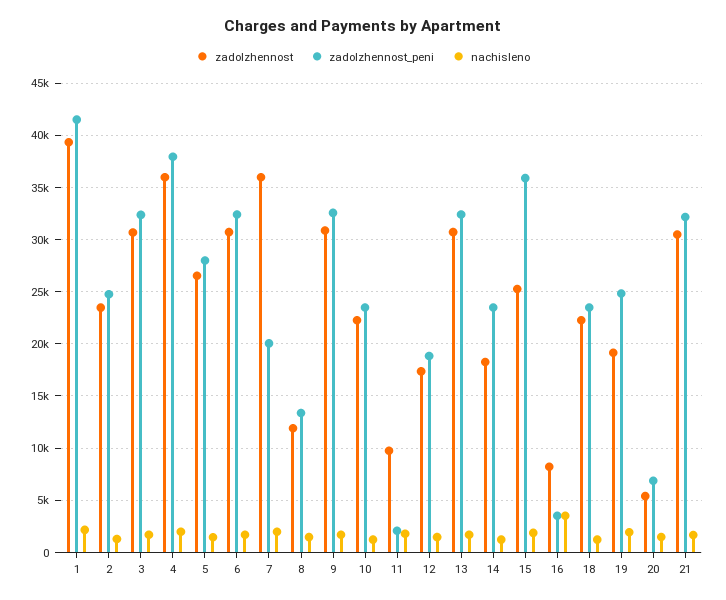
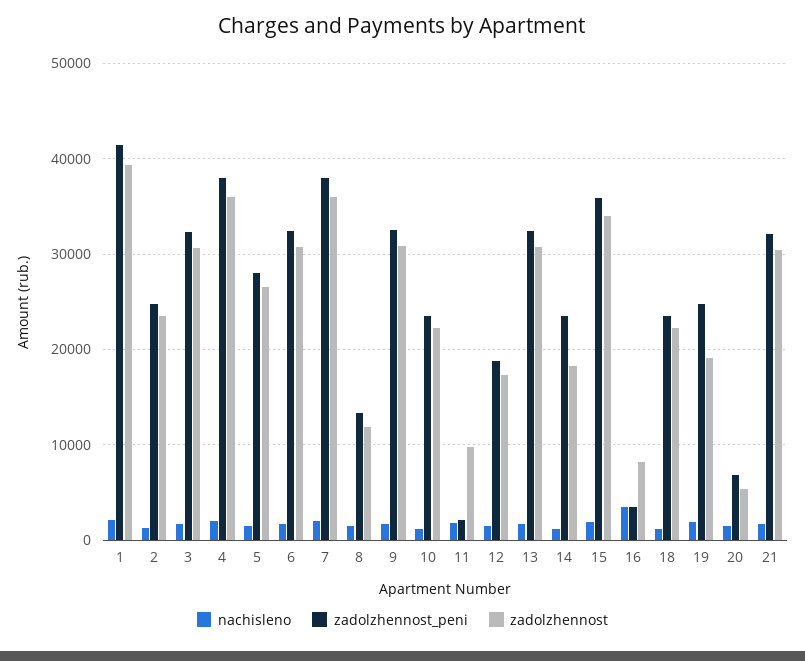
  {
    "zadolzhennost": {
      "1": 39000,
      "2": 23000,
      "3": 31000,
      "4": 36000,
      "5": 27000,
      "6": 31000,
      "7": 36000,
      "8": 12000,
      "9": 31000,
      "10": 22000,
      "11": 10000,
      "12": 17000,
      "13": 31000,
      "14": 18000,
-     "15": 25000,
+     "15": 34000,
      "16": 8000,
      "18": 22000,
      "19": 19000,
      "20": 5000,
      "21": 30000
    },
    "zadolzhennost_peni": {
      "1": 41000,
      "2": 25000,
      "3": 32000,
      "4": 38000,
      "5": 28000,
      "6": 32000,
-     "7": 20000,
+     "7": 38000,
      "8": 13000,
      "9": 33000,
      "10": 23000,
      "11": 2000,
      "12": 19000,
      "13": 32000,
      "14": 23000,
      "15": 36000,
      "16": 4000,
      "18": 23000,
      "19": 25000,
      "20": 7000,
      "21": 32000
    },
    "nachisleno": {
      "1": 2000,
      "2": 1000,
      "3": 2000,
      "4": 2000,
      "5": 1000,
      "6": 2000,
      "7": 2000,
      "8": 1000,
      "9": 2000,
      "10": 1000,
      "11": 2000,
      "12": 1000,
      "13": 2000,
      "14": 1000,
      "15": 2000,
      "16": 4000,
      "18": 1000,
      "19": 2000,
      "20": 1000,
      "21": 2000
    }
  }

